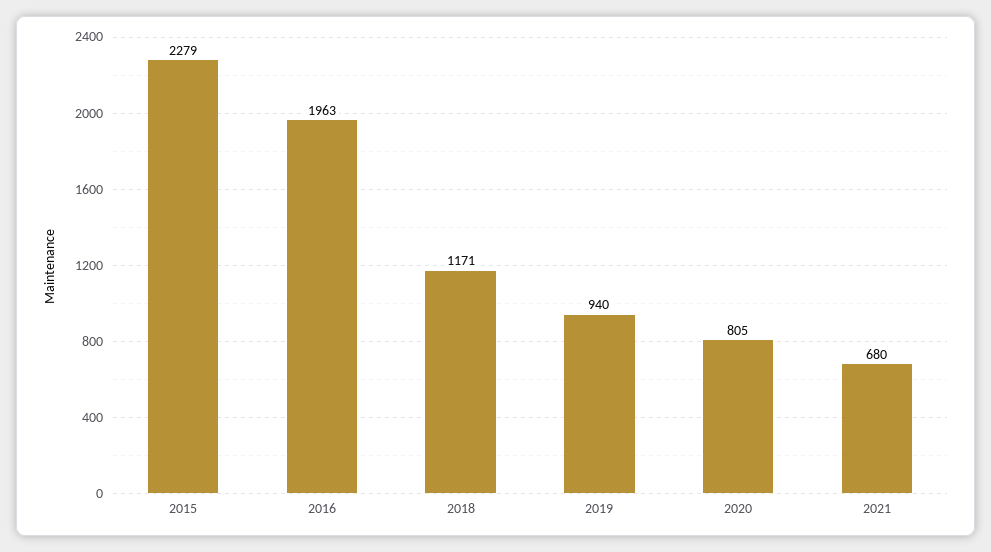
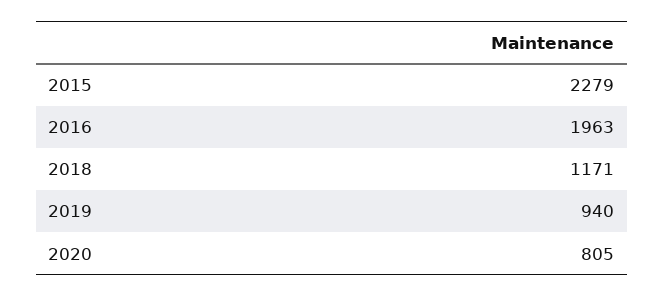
  {
    "2015": 2279,
    "2016": 1963,
    "2018": 1171,
    "2019": 940,
-   "2020": 805,
+   "2020": 805
-   "2021": 680
  }

